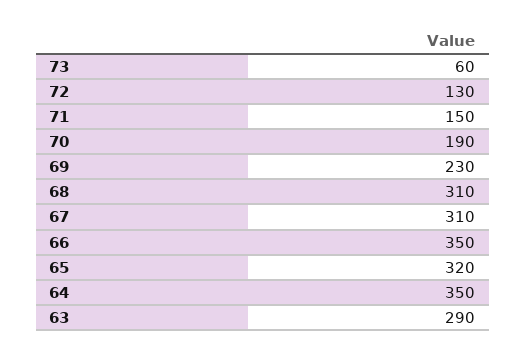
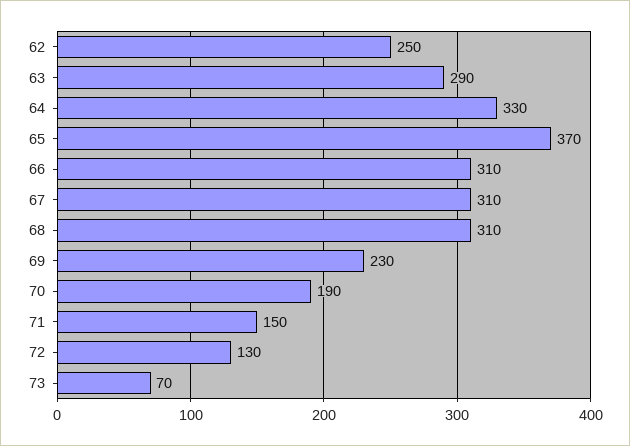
  {
-   "73": 60,
+   "73": 70,
    "72": 130,
    "71": 150,
    "70": 190,
    "69": 230,
    "68": 310,
    "67": 310,
-   "66": 350,
+   "66": 310,
-   "65": 320,
+   "65": 370,
-   "64": 350,
+   "64": 330,
-   "63": 290
+   "63": 290,
+   "62": 250
  }

